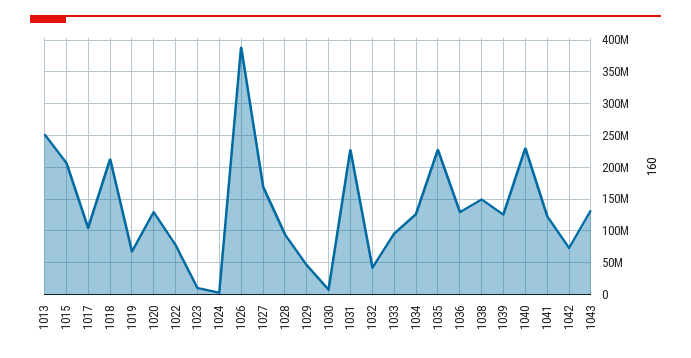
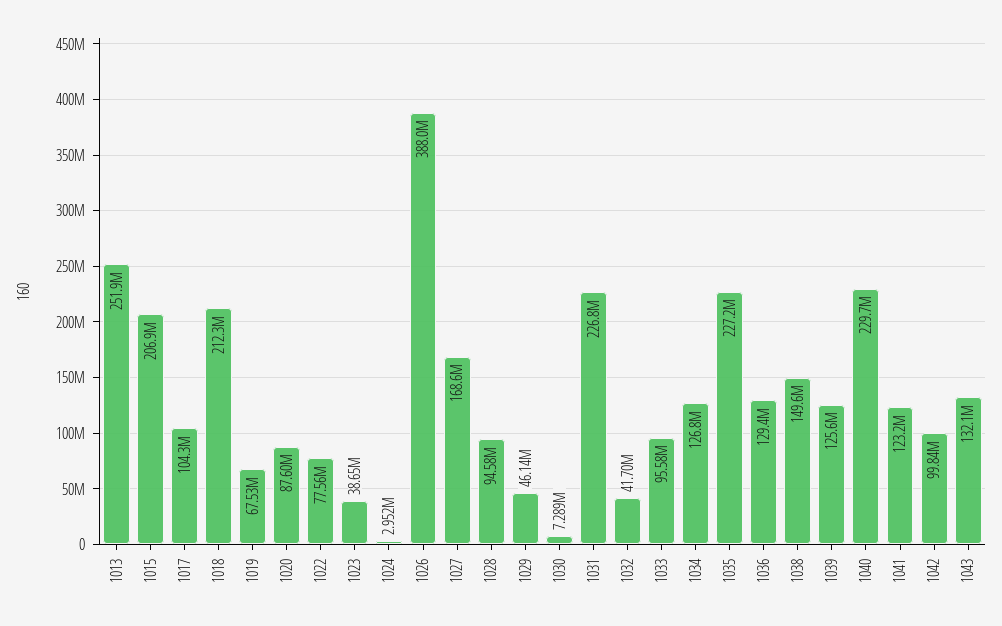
  {
    "1013": 251900000,
    "1015": 206900000,
    "1017": 104300000,
    "1018": 212300000,
    "1019": 67530000,
-   "1020": 130000000,
+   "1020": 87600000,
    "1022": 77560000,
-   "1023": 10000000,
+   "1023": 38650000,
    "1024": 2952000,
    "1026": 388000000,
    "1027": 168600000,
    "1028": 94580000,
    "1029": 46140000,
    "1030": 7289000,
    "1031": 226800000,
    "1032": 41700000,
    "1033": 95580000,
    "1034": 126800000,
    "1035": 227200000,
    "1036": 129400000,
    "1038": 149600000,
    "1039": 125600000,
    "1040": 229700000,
    "1041": 123200000,
-   "1042": 70000000,
+   "1042": 99840000,
    "1043": 132100000
  }

